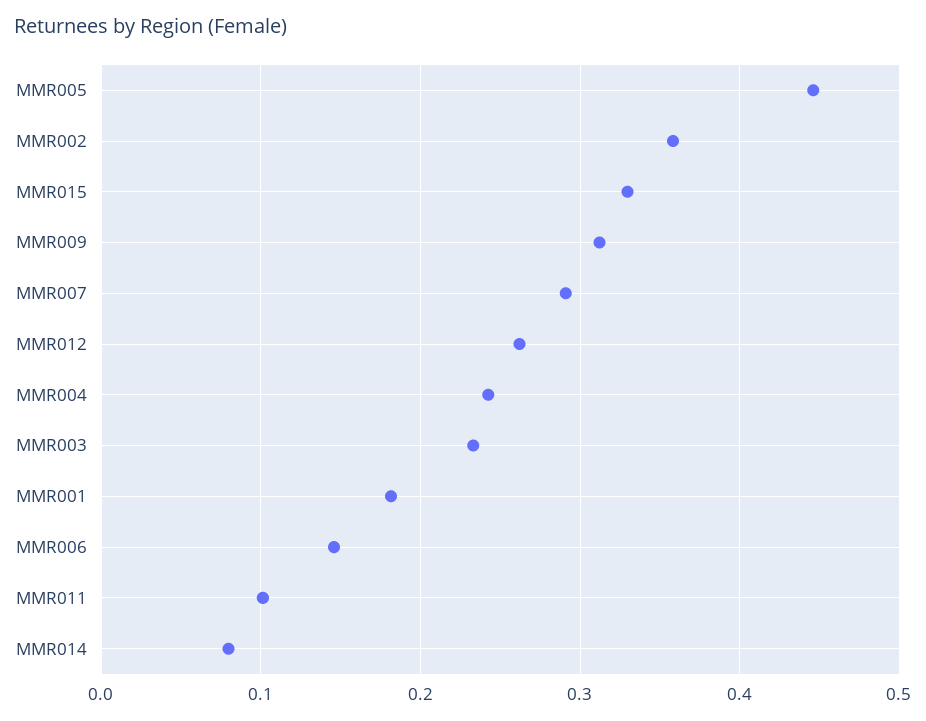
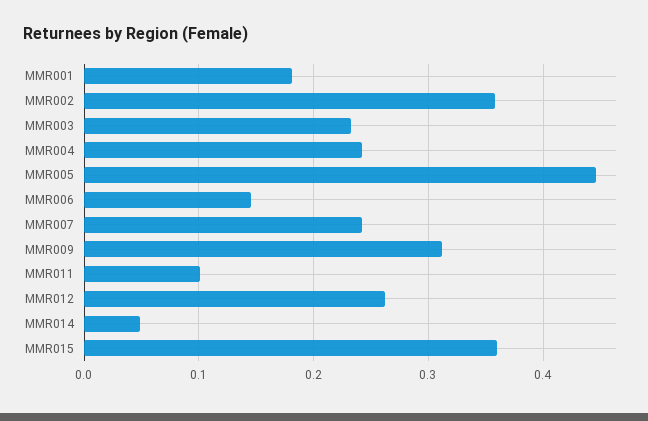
  {
    "MMR005": 0.45,
    "MMR002": 0.36,
-   "MMR015": 0.33,
+   "MMR015": 0.36,
    "MMR009": 0.31,
-   "MMR007": 0.29,
+   "MMR007": 0.24,
    "MMR012": 0.26,
    "MMR004": 0.24,
    "MMR003": 0.23,
    "MMR001": 0.18,
    "MMR006": 0.15,
    "MMR011": 0.1,
-   "MMR014": 0.08
+   "MMR014": 0.05
  }

